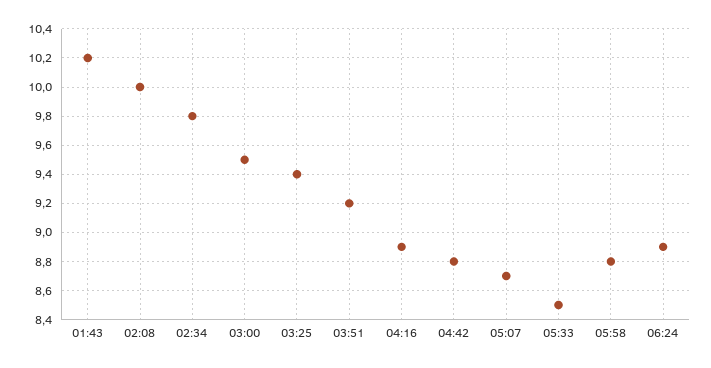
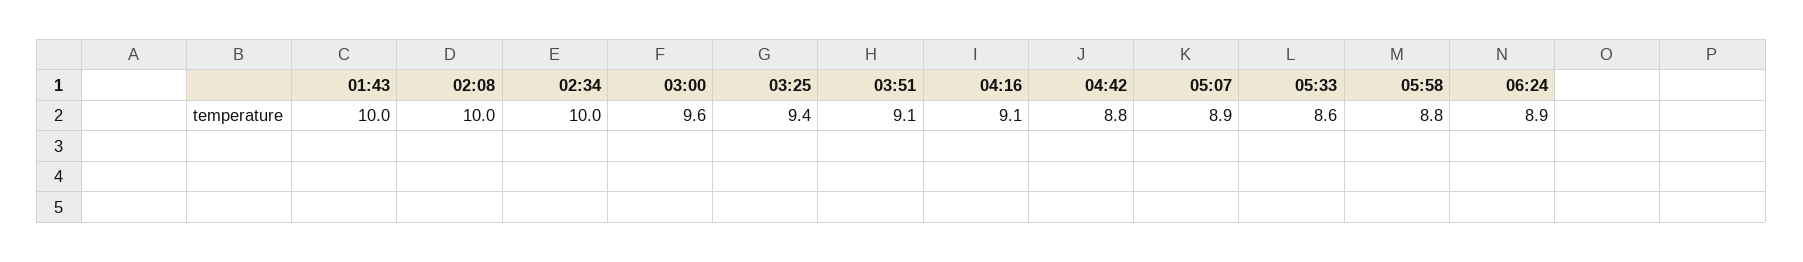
  {
-   "01:43": 10.2,
+   "01:43": 10,
    "02:08": 10,
-   "02:34": 9.8,
+   "02:34": 10,
-   "03:00": 9.5,
+   "03:00": 9.6,
    "03:25": 9.4,
-   "03:51": 9.2,
+   "03:51": 9.1,
-   "04:16": 8.9,
+   "04:16": 9.1,
    "04:42": 8.8,
-   "05:07": 8.7,
+   "05:07": 8.9,
-   "05:33": 8.5,
+   "05:33": 8.6,
    "05:58": 8.8,
    "06:24": 8.9
  }

